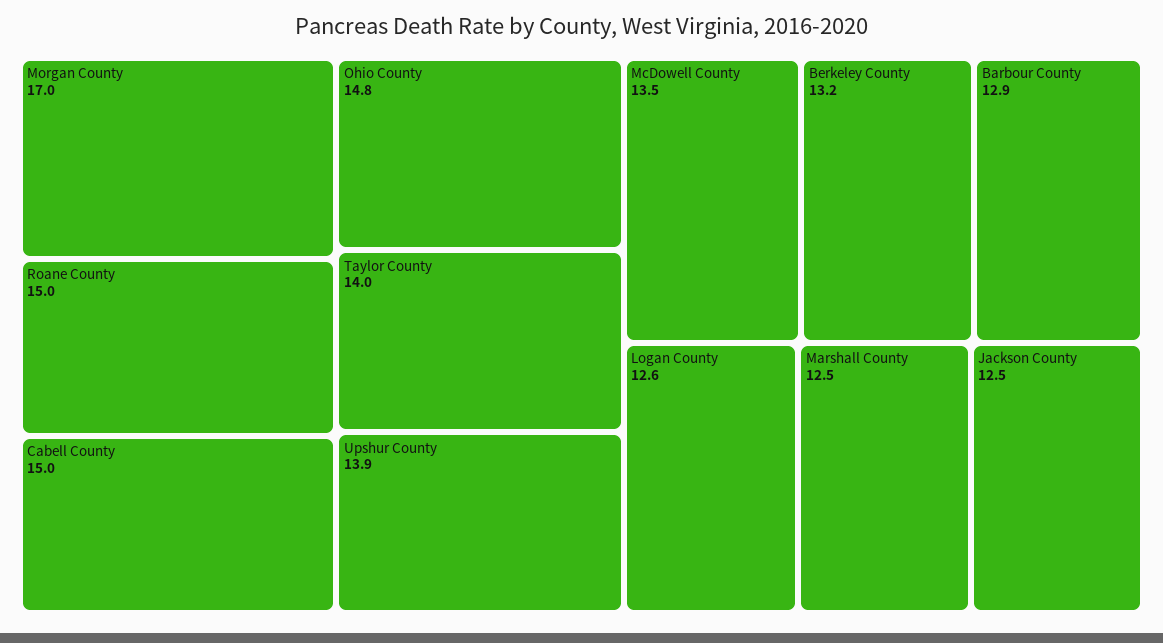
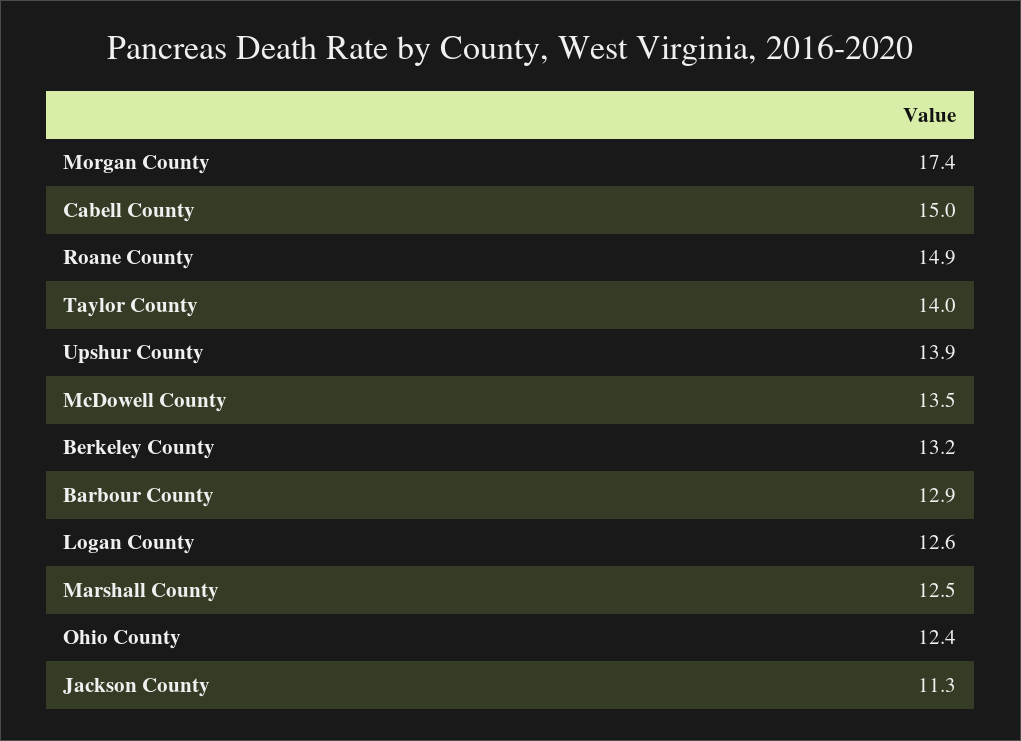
  {
-   "Morgan County": 17,
+   "Morgan County": 17.4,
-   "Roane County": 15,
+   "Roane County": 14.9,
    "Cabell County": 15,
-   "Ohio County": 14.8,
+   "Ohio County": 12.4,
    "Taylor County": 14,
    "Upshur County": 13.9,
    "McDowell County": 13.5,
    "Berkeley County": 13.2,
    "Barbour County": 12.9,
    "Logan County": 12.6,
    "Marshall County": 12.5,
-   "Jackson County": 12.5
+   "Jackson County": 11.3
  }

